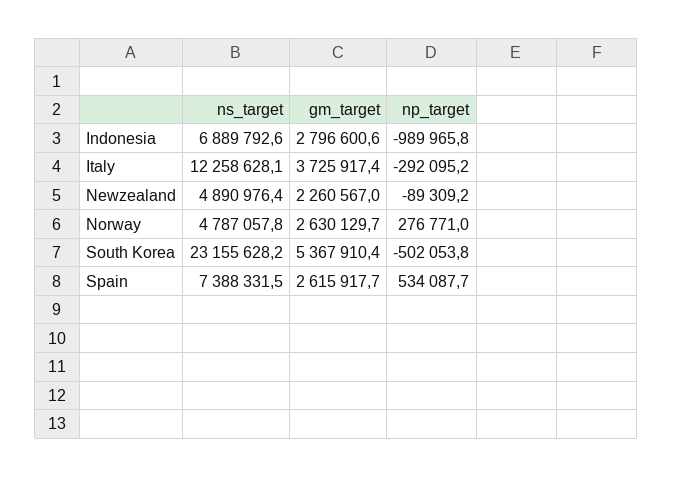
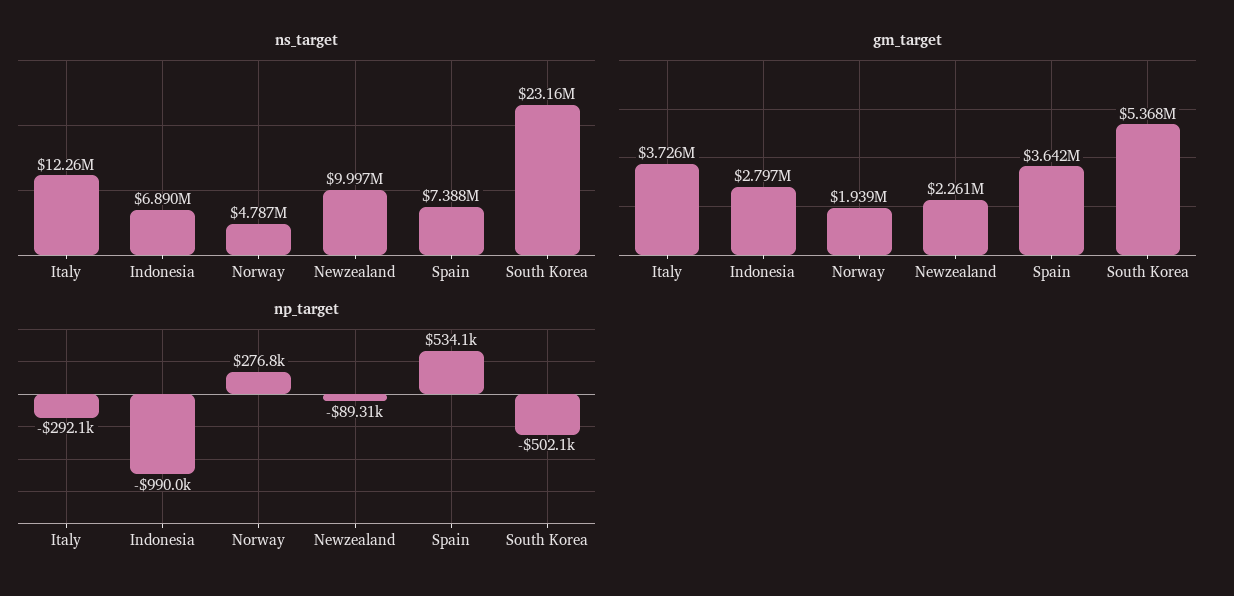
  {
    "ns_target": {
      "Indonesia": 6889792.6,
      "Italy": 12258628.1,
-     "Newzealand": 4890976.4,
+     "Newzealand": 9997000,
      "Norway": 4787057.8,
      "South Korea": 23155628.2,
      "Spain": 7388331.5
    },
    "gm_target": {
      "Indonesia": 2796600.6,
      "Italy": 3725917.4,
      "Newzealand": 2260567,
-     "Norway": 2630129.7,
+     "Norway": 1939000,
      "South Korea": 5367910.4,
-     "Spain": 2615917.7
+     "Spain": 3642000
    },
    "np_target": {
      "Indonesia": -989965.8,
      "Italy": -292095.2,
      "Newzealand": -89309.2,
      "Norway": 276771,
      "South Korea": -502053.8,
      "Spain": 534087.7
    }
  }

